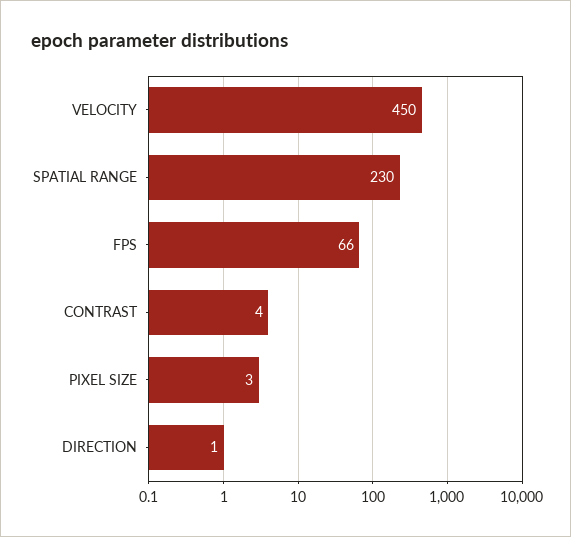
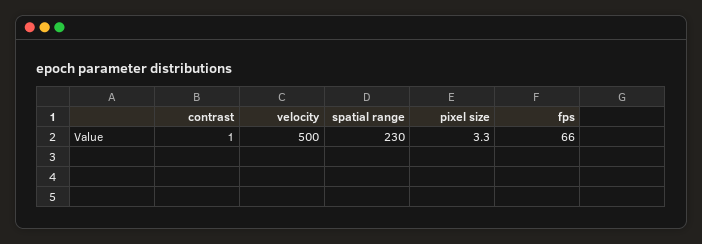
  {
-   "VELOCITY": 450,
+   "VELOCITY": 500,
    "SPATIAL RANGE": 230,
    "FPS": 66,
-   "CONTRAST": 4,
+   "CONTRAST": 1,
-   "PIXEL SIZE": 3.3,
+   "PIXEL SIZE": 3.3
-   "DIRECTION": 1
  }

